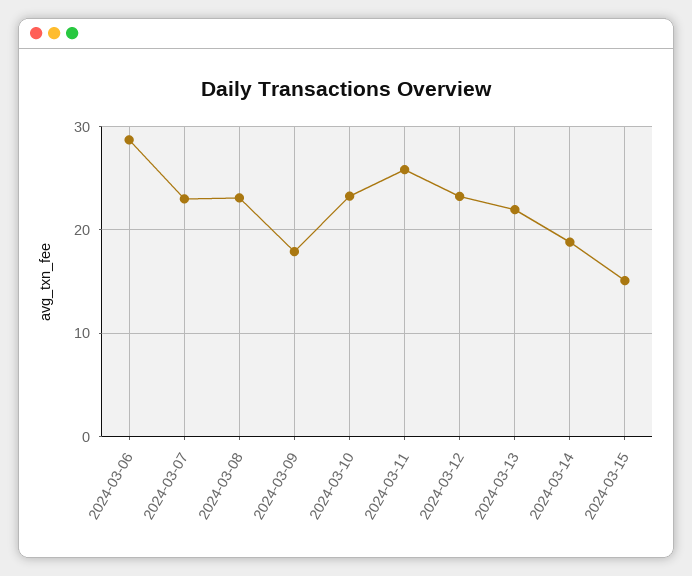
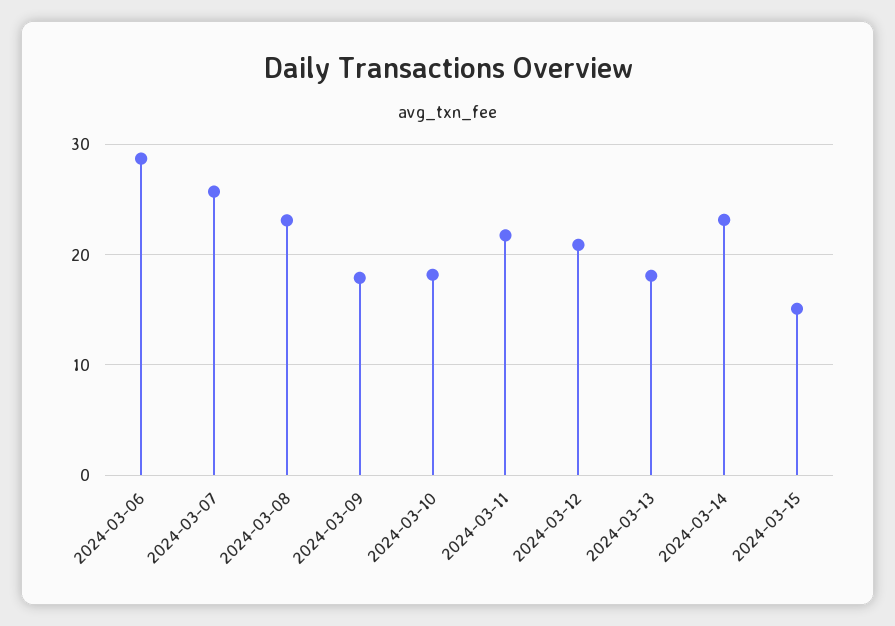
  {
    "2024-03-06": 29,
-   "2024-03-07": 23,
+   "2024-03-07": 26,
    "2024-03-08": 23,
    "2024-03-09": 18,
-   "2024-03-10": 23,
+   "2024-03-10": 18,
-   "2024-03-11": 26,
+   "2024-03-11": 22,
-   "2024-03-12": 23,
+   "2024-03-12": 21,
-   "2024-03-13": 22,
+   "2024-03-13": 18,
-   "2024-03-14": 19,
+   "2024-03-14": 23,
    "2024-03-15": 15
  }

